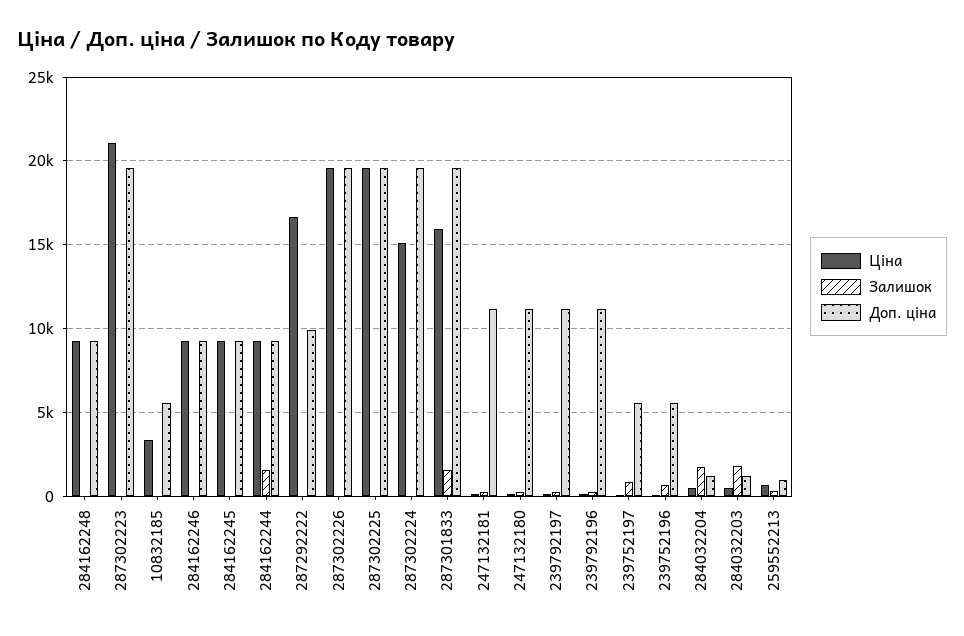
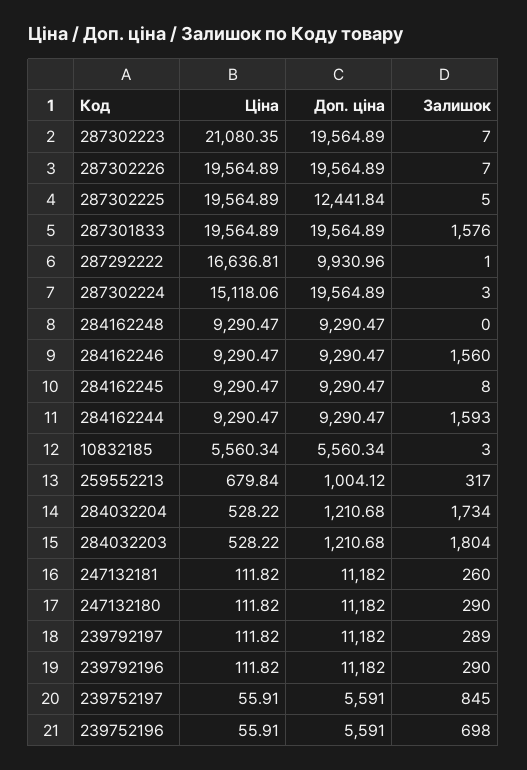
  {
    "Ціна": {
      "284162248": 9290.47,
      "287302223": 21080.35,
-     "10832185": 3500,
+     "10832185": 5560.34,
      "284162246": 9290.47,
      "284162245": 9290.47,
      "284162244": 9290.47,
      "287292222": 16636.81,
      "287302226": 19564.89,
      "287302225": 19564.89,
      "287302224": 15118.06,
-     "287301833": 16000,
+     "287301833": 19564.89,
      "247132181": 111.82,
      "247132180": 111.82,
      "239792197": 111.82,
      "239792196": 111.82,
      "239752197": 55.91,
      "239752196": 55.91,
      "284032204": 528.22,
      "284032203": 528.22,
      "259552213": 679.84
    },
    "Залишок": {
      "284162248": 0,
      "287302223": 7,
      "10832185": 3,
-     "284162246": 0,
+     "284162246": 1560,
      "284162245": 8,
      "284162244": 1593,
      "287292222": 1,
      "287302226": 7,
      "287302225": 5,
      "287302224": 3,
      "287301833": 1576,
      "247132181": 260,
      "247132180": 290,
      "239792197": 289,
      "239792196": 290,
      "239752197": 845,
      "239752196": 698,
      "284032204": 1734,
      "284032203": 1804,
      "259552213": 317
    },
    "Доп. ціна": {
      "284162248": 9290.47,
      "287302223": 19564.89,
      "10832185": 5560.34,
      "284162246": 9290.47,
      "284162245": 9290.47,
      "284162244": 9290.47,
      "287292222": 9930.96,
      "287302226": 19564.89,
-     "287302225": 19500,
+     "287302225": 12441.84,
      "287302224": 19564.89,
      "287301833": 19564.89,
      "247132181": 11182,
      "247132180": 11182,
      "239792197": 11182,
      "239792196": 11182,
      "239752197": 5591,
      "239752196": 5591,
      "284032204": 1210.68,
      "284032203": 1210.68,
      "259552213": 1004.12
    }
  }

